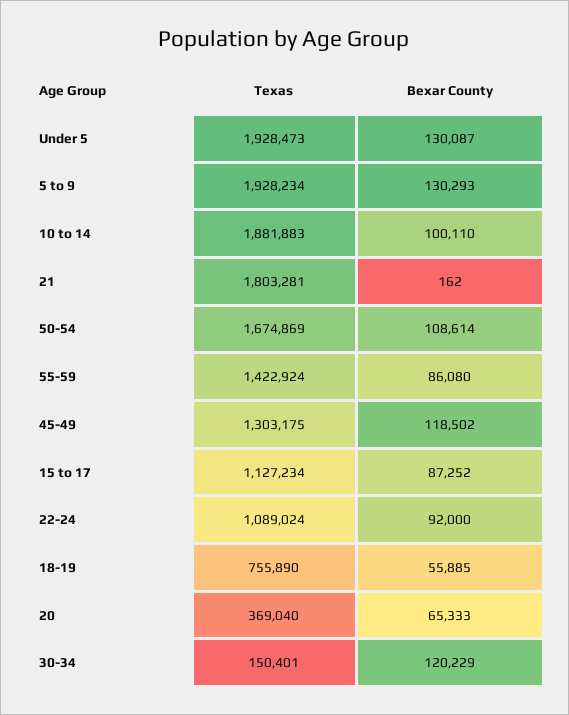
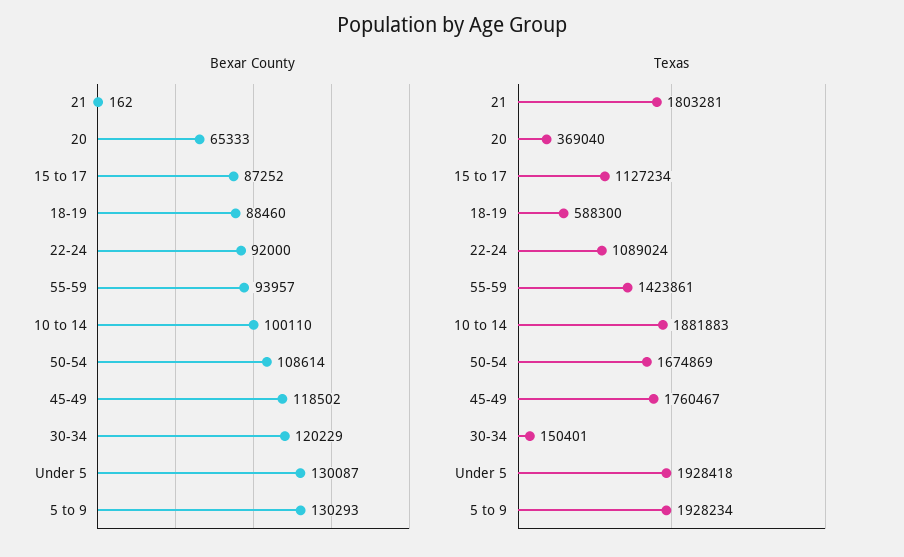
  {
    "Texas": {
-     "Under 5": 1928473,
+     "Under 5": 1928418,
      "5 to 9": 1928234,
      "10 to 14": 1881883,
      "21": 1803281,
      "50-54": 1674869,
-     "55-59": 1422924,
+     "55-59": 1423861,
-     "45-49": 1303175,
+     "45-49": 1760467,
      "15 to 17": 1127234,
      "22-24": 1089024,
-     "18-19": 755890,
+     "18-19": 588300,
      "20": 369040,
      "30-34": 150401
    },
    "Bexar County": {
      "Under 5": 130087,
      "5 to 9": 130293,
      "10 to 14": 100110,
      "21": 162,
      "50-54": 108614,
-     "55-59": 86080,
+     "55-59": 93957,
      "45-49": 118502,
      "15 to 17": 87252,
      "22-24": 92000,
-     "18-19": 55885,
+     "18-19": 88460,
      "20": 65333,
      "30-34": 120229
    }
  }

